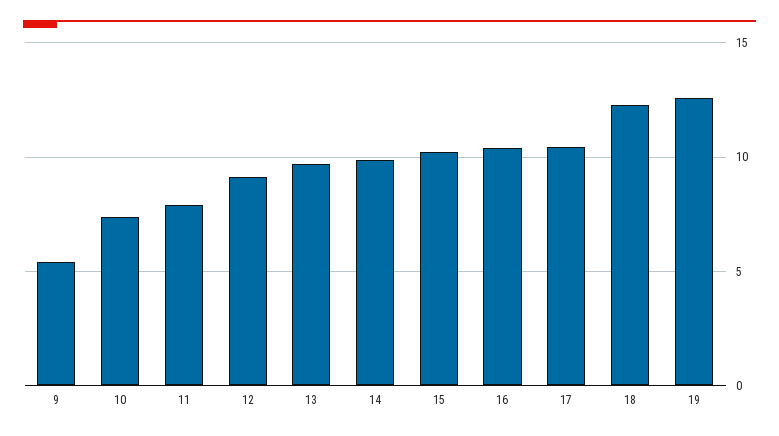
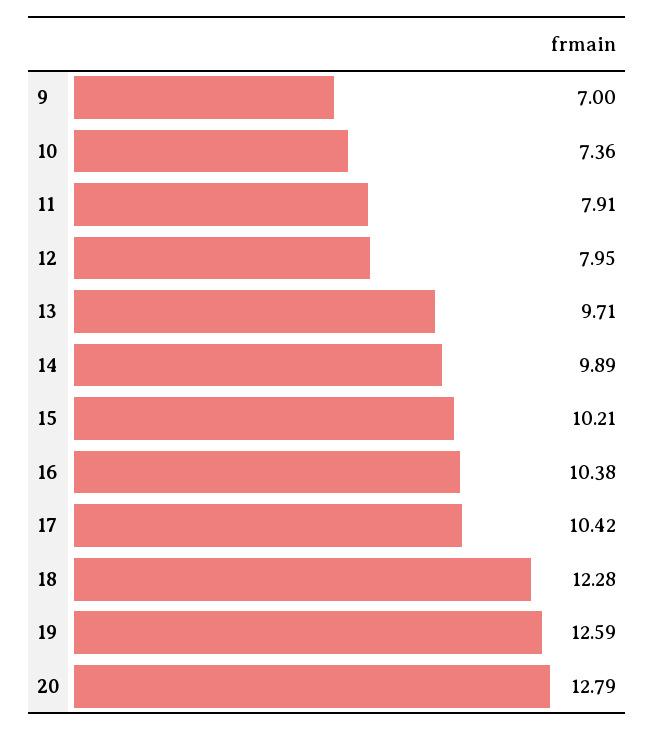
  {
-   "9": 5.5,
+   "9": 7,
    "10": 7.36,
    "11": 7.91,
-   "12": 9,
+   "12": 7.95,
    "13": 9.71,
    "14": 9.89,
    "15": 10.21,
    "16": 10.38,
    "17": 10.42,
    "18": 12.28,
-   "19": 12.59
+   "19": 12.59,
+   "20": 12.79
  }

